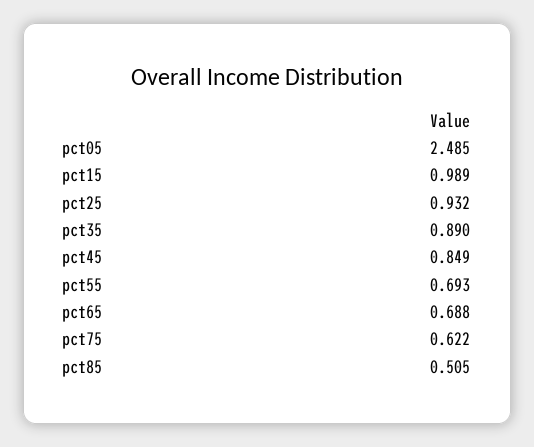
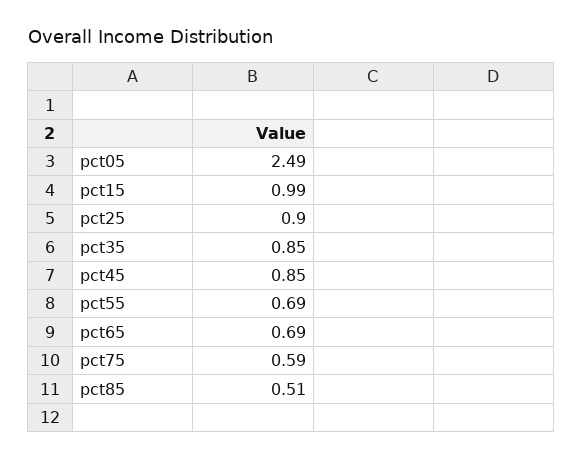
  {
    "pct05": 2.485,
    "pct15": 0.989,
-   "pct25": 0.932,
+   "pct25": 0.9,
-   "pct35": 0.89,
+   "pct35": 0.85,
    "pct45": 0.849,
    "pct55": 0.693,
    "pct65": 0.688,
-   "pct75": 0.622,
+   "pct75": 0.59,
    "pct85": 0.505
  }

